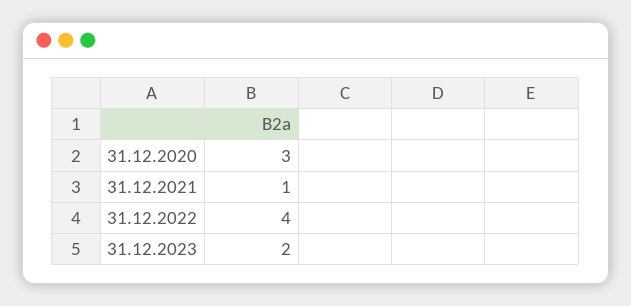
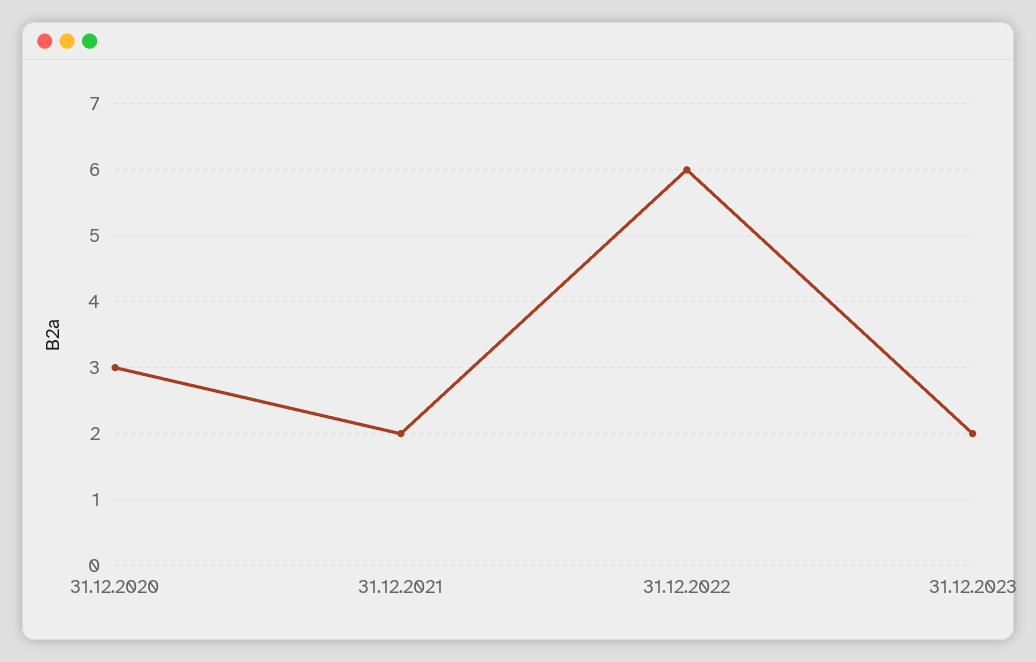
  {
    "31.12.2020": 3,
-   "31.12.2021": 1,
+   "31.12.2021": 2,
-   "31.12.2022": 4,
+   "31.12.2022": 6,
    "31.12.2023": 2
  }

